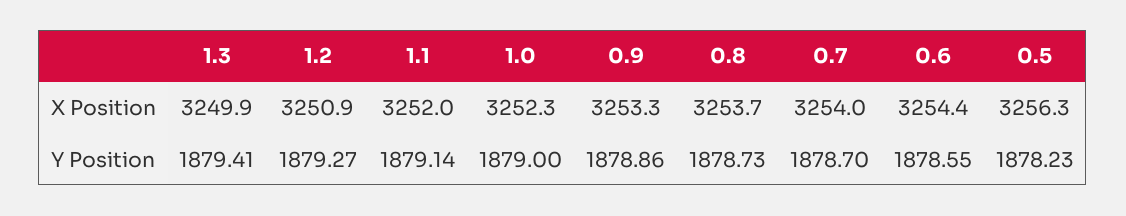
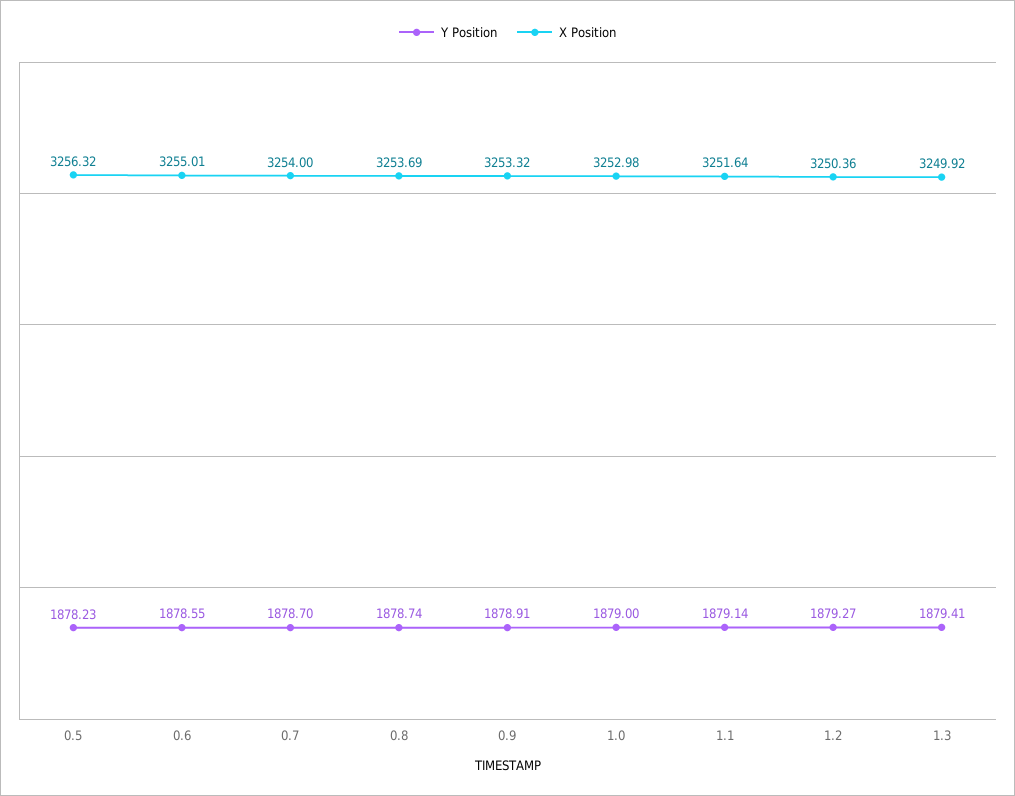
  {
    "X Position": {
      "1.3": 3249.92,
-     "1.2": 3250.9,
+     "1.2": 3250.36,
-     "1.1": 3252,
+     "1.1": 3251.64,
-     "1.0": 3252.3,
+     "1.0": 3252.98,
      "0.9": 3253.32,
      "0.8": 3253.69,
      "0.7": 3254,
-     "0.6": 3254.4,
+     "0.6": 3255.01,
      "0.5": 3256.32
    },
    "Y Position": {
      "1.3": 1879.41,
      "1.2": 1879.27,
      "1.1": 1879.14,
      "1.0": 1879,
-     "0.9": 1878.86,
+     "0.9": 1878.91,
-     "0.8": 1878.73,
+     "0.8": 1878.74,
      "0.7": 1878.7,
      "0.6": 1878.55,
      "0.5": 1878.23
    }
  }

